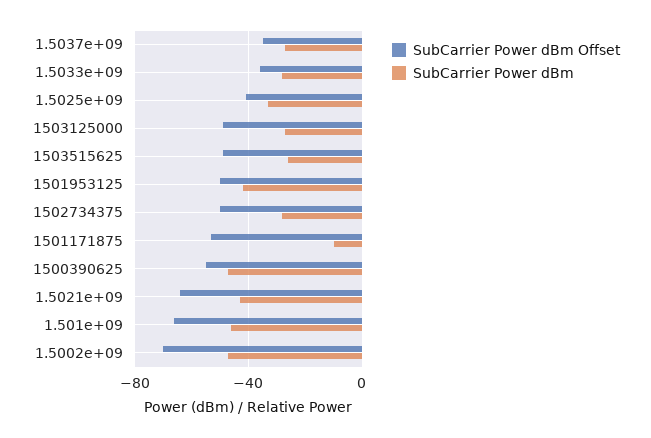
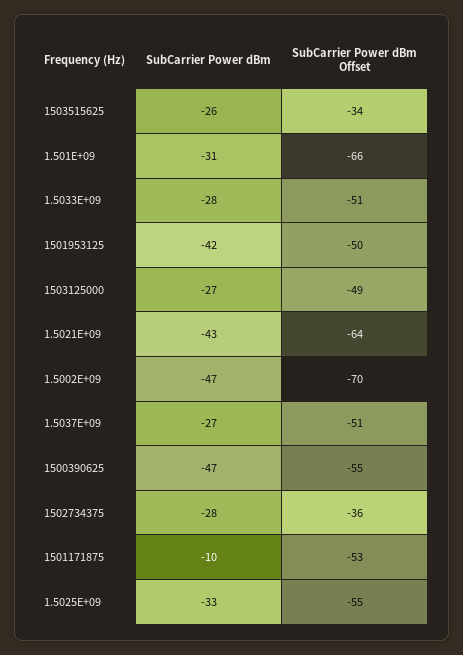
  {
    "SubCarrier Power dBm Offset": {
-     "1.5037e+09": -35,
+     "1.5037e+09": -51,
-     "1.5033e+09": -35,
+     "1.5033e+09": -51,
-     "1.5025e+09": -40,
+     "1.5025e+09": -55,
      "1503125000": -49,
-     "1503515625": -50,
+     "1503515625": -34,
      "1501953125": -50,
-     "1502734375": -50,
+     "1502734375": -36,
      "1501171875": -53,
      "1500390625": -55,
      "1.5021e+09": -64,
      "1.501e+09": -66,
      "1.5002e+09": -70
    },
    "SubCarrier Power dBm": {
      "1.5037e+09": -27,
      "1.5033e+09": -28,
      "1.5025e+09": -33,
      "1503125000": -27,
      "1503515625": -26,
      "1501953125": -42,
      "1502734375": -28,
      "1501171875": -10,
      "1500390625": -47,
      "1.5021e+09": -43,
-     "1.501e+09": -45,
+     "1.501e+09": -31,
      "1.5002e+09": -47
    }
  }

